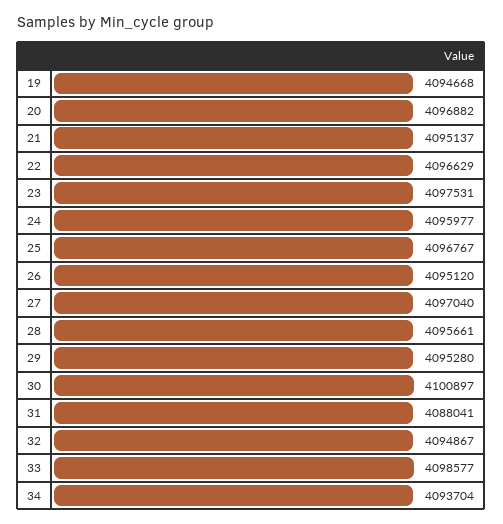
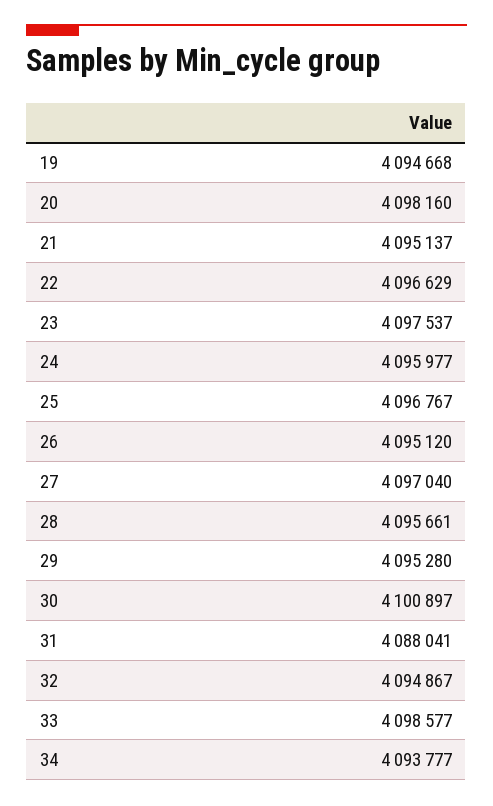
  {
    "19": 4094668,
-   "20": 4096882,
+   "20": 4098160,
    "21": 4095137,
    "22": 4096629,
-   "23": 4097531,
+   "23": 4097537,
    "24": 4095977,
    "25": 4096767,
    "26": 4095120,
    "27": 4097040,
    "28": 4095661,
    "29": 4095280,
    "30": 4100897,
    "31": 4088041,
    "32": 4094867,
    "33": 4098577,
-   "34": 4093704
+   "34": 4093777
  }

